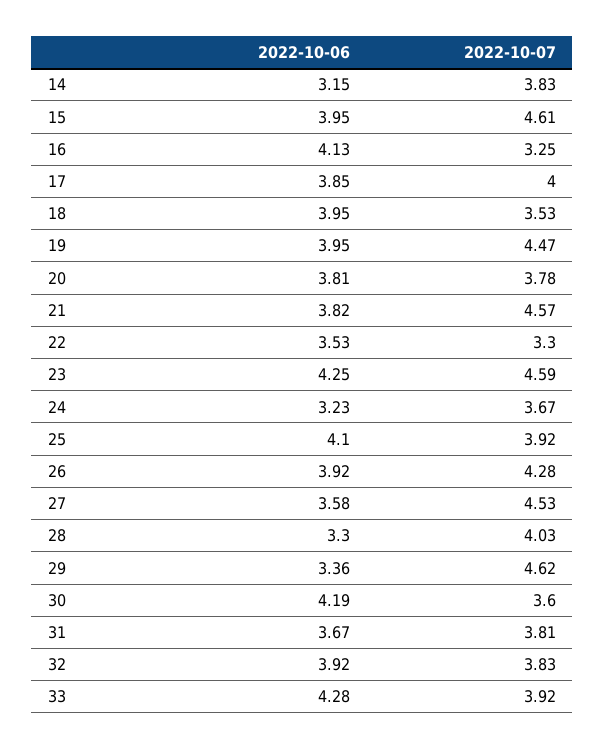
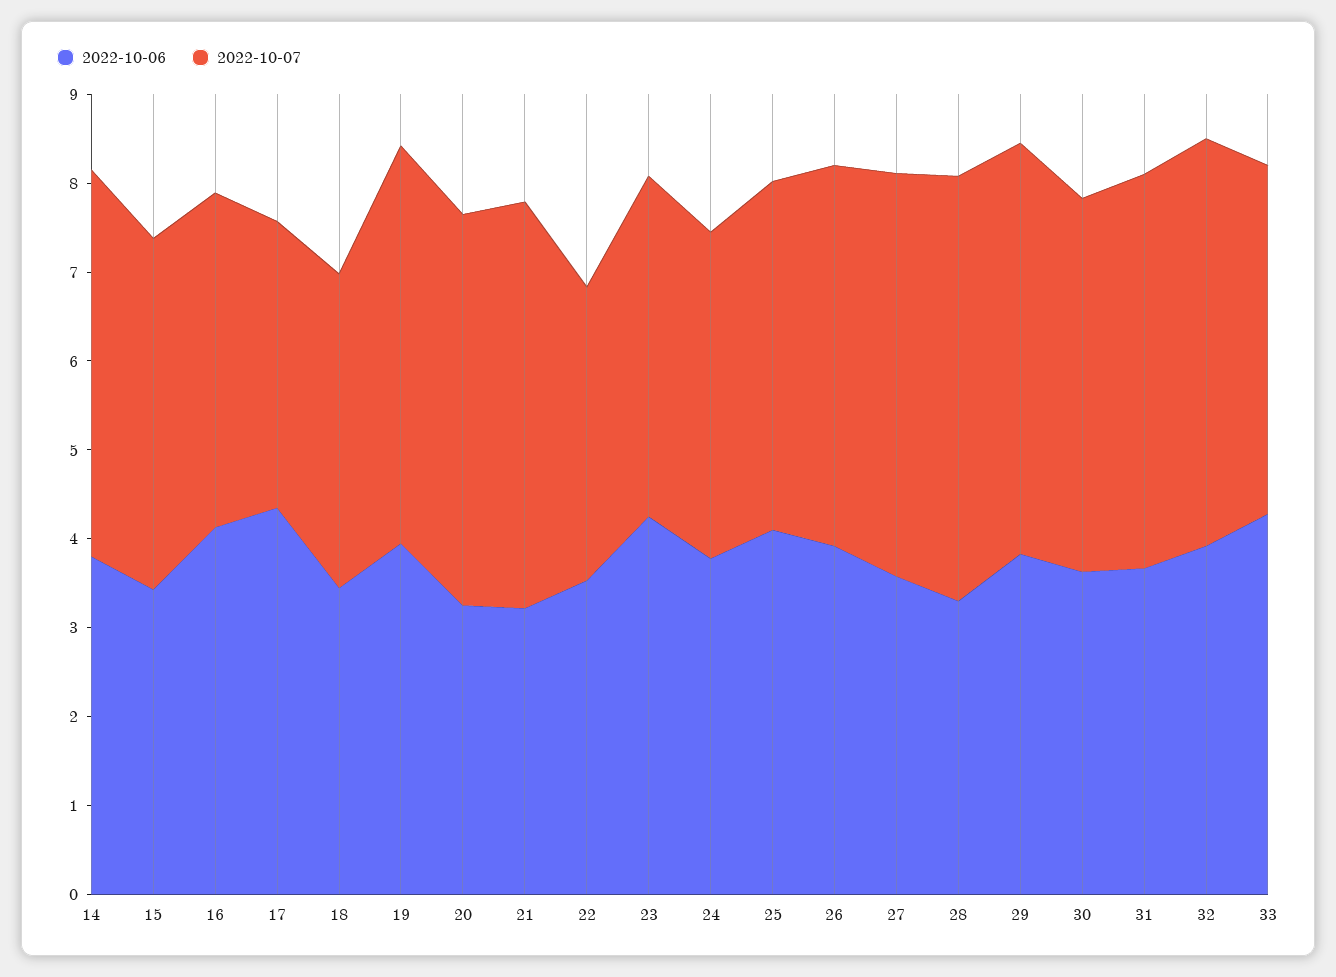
  {
    "2022-10-06": {
-     "14": 3.15,
+     "14": 3.8,
-     "15": 3.95,
+     "15": 3.4,
      "16": 4.13,
-     "17": 3.85,
+     "17": 4.4,
-     "18": 3.95,
+     "18": 3.4,
      "19": 3.95,
-     "20": 3.81,
+     "20": 3.2,
-     "21": 3.82,
+     "21": 3.2,
      "22": 3.53,
      "23": 4.25,
-     "24": 3.23,
+     "24": 3.8,
      "25": 4.1,
      "26": 3.92,
      "27": 3.58,
      "28": 3.3,
-     "29": 3.36,
+     "29": 3.8,
-     "30": 4.19,
+     "30": 3.6,
      "31": 3.67,
      "32": 3.92,
      "33": 4.28
    },
    "2022-10-07": {
-     "14": 3.83,
+     "14": 4.4,
-     "15": 4.61,
+     "15": 4,
-     "16": 3.25,
+     "16": 3.8,
-     "17": 4,
+     "17": 3.2,
      "18": 3.53,
      "19": 4.47,
-     "20": 3.78,
+     "20": 4.4,
      "21": 4.57,
      "22": 3.3,
-     "23": 4.59,
+     "23": 3.8,
      "24": 3.67,
      "25": 3.92,
      "26": 4.28,
      "27": 4.53,
-     "28": 4.03,
+     "28": 4.8,
      "29": 4.62,
-     "30": 3.6,
+     "30": 4.2,
-     "31": 3.81,
+     "31": 4.4,
-     "32": 3.83,
+     "32": 4.6,
      "33": 3.92
    }
  }

